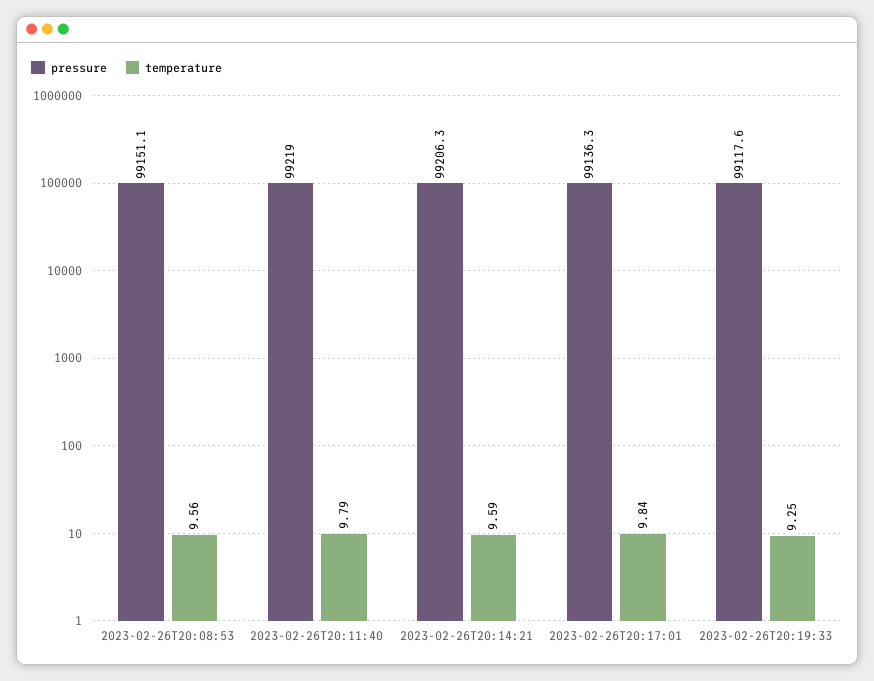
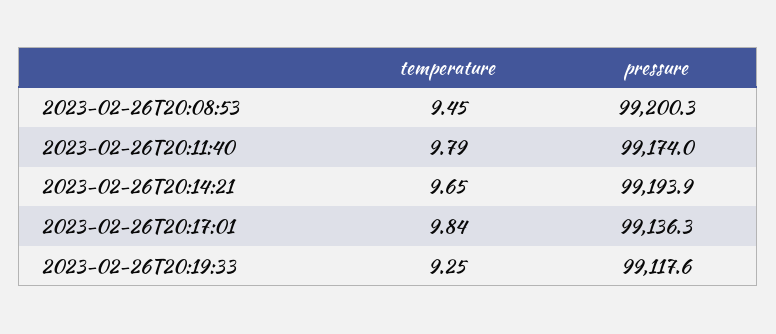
  {
    "pressure": {
-     "2023-02-26T20:08:53": 99151.1,
+     "2023-02-26T20:08:53": 99200.3,
-     "2023-02-26T20:11:40": 99219,
+     "2023-02-26T20:11:40": 99174,
-     "2023-02-26T20:14:21": 99206.3,
+     "2023-02-26T20:14:21": 99193.9,
      "2023-02-26T20:17:01": 99136.3,
      "2023-02-26T20:19:33": 99117.6
    },
    "temperature": {
-     "2023-02-26T20:08:53": 9.56,
+     "2023-02-26T20:08:53": 9.45,
      "2023-02-26T20:11:40": 9.79,
-     "2023-02-26T20:14:21": 9.59,
+     "2023-02-26T20:14:21": 9.65,
      "2023-02-26T20:17:01": 9.84,
      "2023-02-26T20:19:33": 9.25
    }
  }

